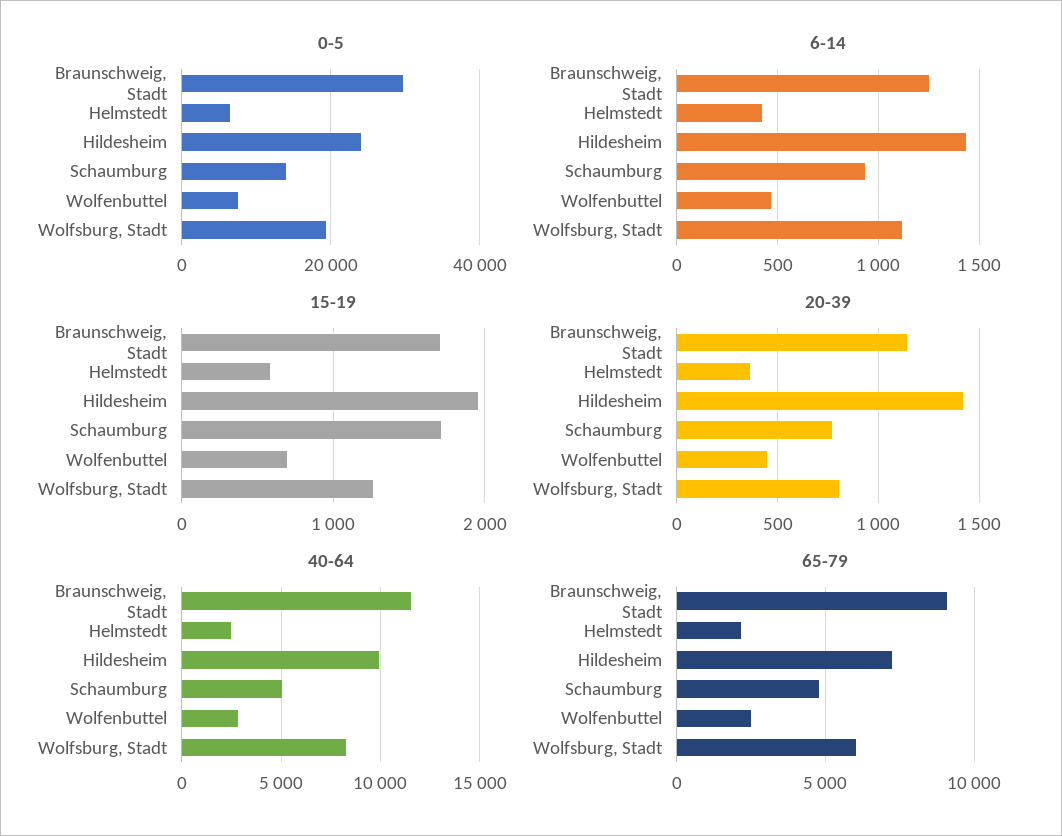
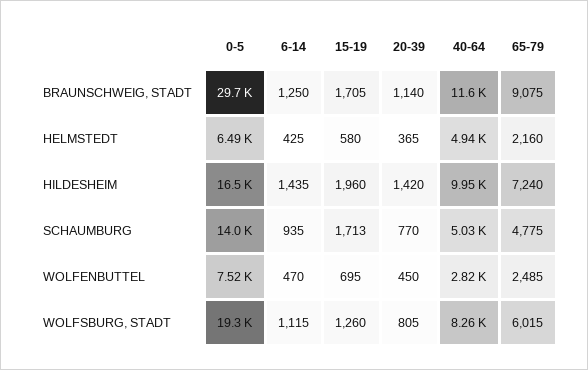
  {
    "0-5": {
      "Braunschweig, Stadt": 29700,
      "Helmstedt": 6490,
-     "Hildesheim": 24000,
+     "Hildesheim": 16500,
      "Schaumburg": 14000,
      "Wolfenbuttel": 7520,
      "Wolfsburg, Stadt": 19300
    },
    "6-14": {
      "Braunschweig, Stadt": 1250,
      "Helmstedt": 425,
      "Hildesheim": 1435,
      "Schaumburg": 935,
      "Wolfenbuttel": 470,
      "Wolfsburg, Stadt": 1115
    },
    "15-19": {
      "Braunschweig, Stadt": 1705,
      "Helmstedt": 580,
      "Hildesheim": 1960,
      "Schaumburg": 1713,
      "Wolfenbuttel": 695,
      "Wolfsburg, Stadt": 1260
    },
    "20-39": {
      "Braunschweig, Stadt": 1140,
      "Helmstedt": 365,
      "Hildesheim": 1420,
      "Schaumburg": 770,
      "Wolfenbuttel": 450,
      "Wolfsburg, Stadt": 805
    },
    "40-64": {
      "Braunschweig, Stadt": 11600,
-     "Helmstedt": 2500,
+     "Helmstedt": 4940,
      "Hildesheim": 9950,
      "Schaumburg": 5030,
      "Wolfenbuttel": 2820,
      "Wolfsburg, Stadt": 8260
    },
    "65-79": {
      "Braunschweig, Stadt": 9075,
      "Helmstedt": 2160,
      "Hildesheim": 7240,
      "Schaumburg": 4775,
      "Wolfenbuttel": 2485,
      "Wolfsburg, Stadt": 6015
    }
  }

